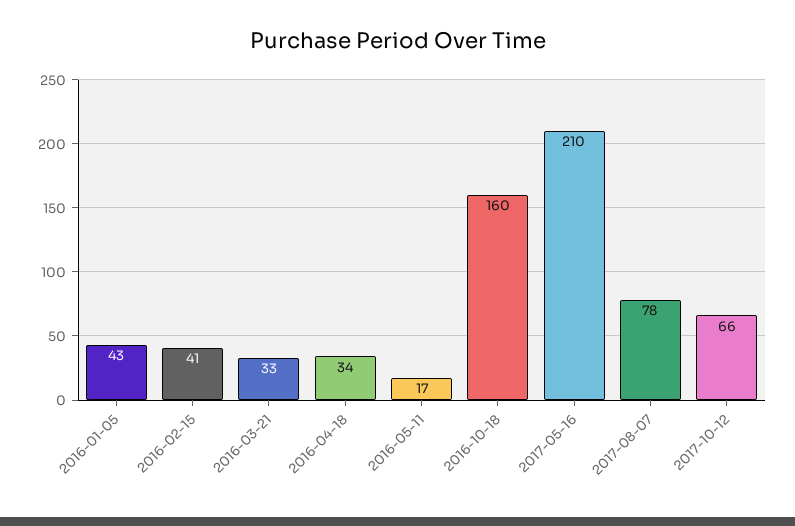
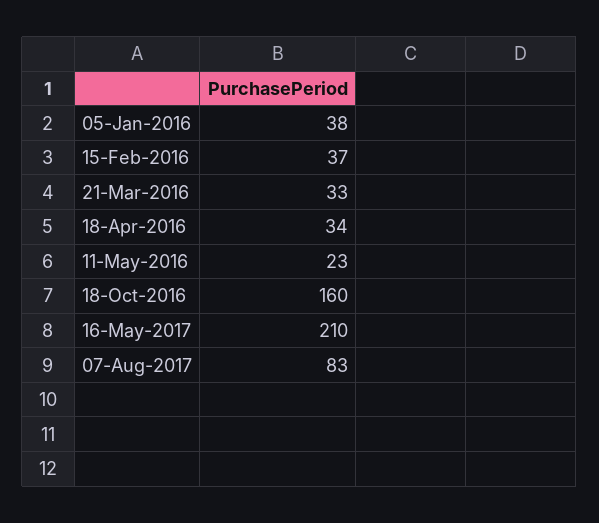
  {
-   "2016-01-05": 43,
+   "2016-01-05": 38,
-   "2016-02-15": 41,
+   "2016-02-15": 37,
    "2016-03-21": 33,
    "2016-04-18": 34,
-   "2016-05-11": 17,
+   "2016-05-11": 23,
    "2016-10-18": 160,
    "2017-05-16": 210,
-   "2017-08-07": 78,
+   "2017-08-07": 83
-   "2017-10-12": 66
  }

